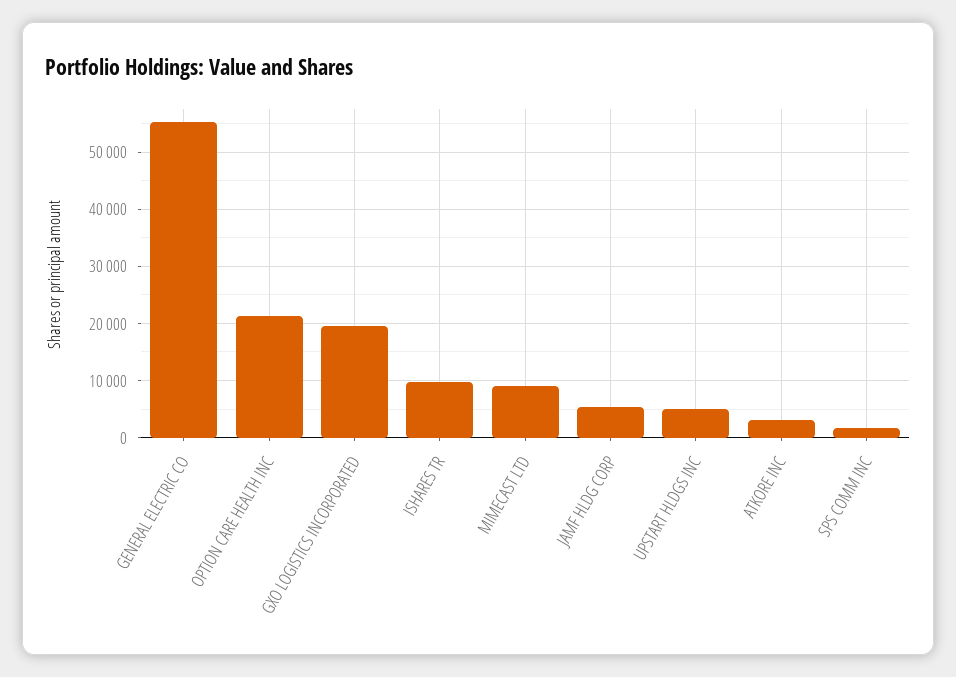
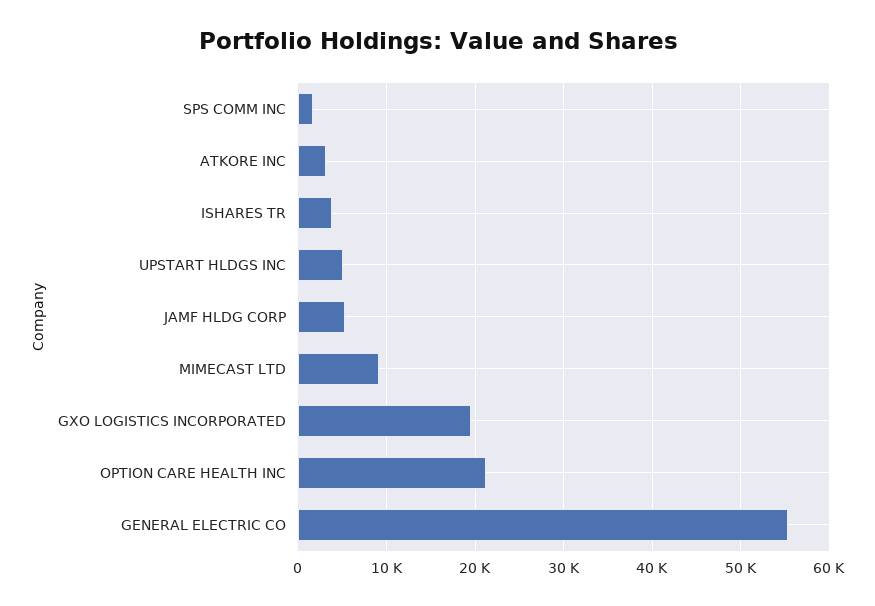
  {
    "GENERAL ELECTRIC CO": 55000,
    "OPTION CARE HEALTH INC": 21000,
    "GXO LOGISTICS INCORPORATED": 20000,
-   "ISHARES TR": 10000,
+   "ISHARES TR": 4000,
    "MIMECAST LTD": 9000,
    "JAMF HLDG CORP": 5000,
    "UPSTART HLDGS INC": 5000,
    "ATKORE INC": 3000,
    "SPS COMM INC": 2000
  }

